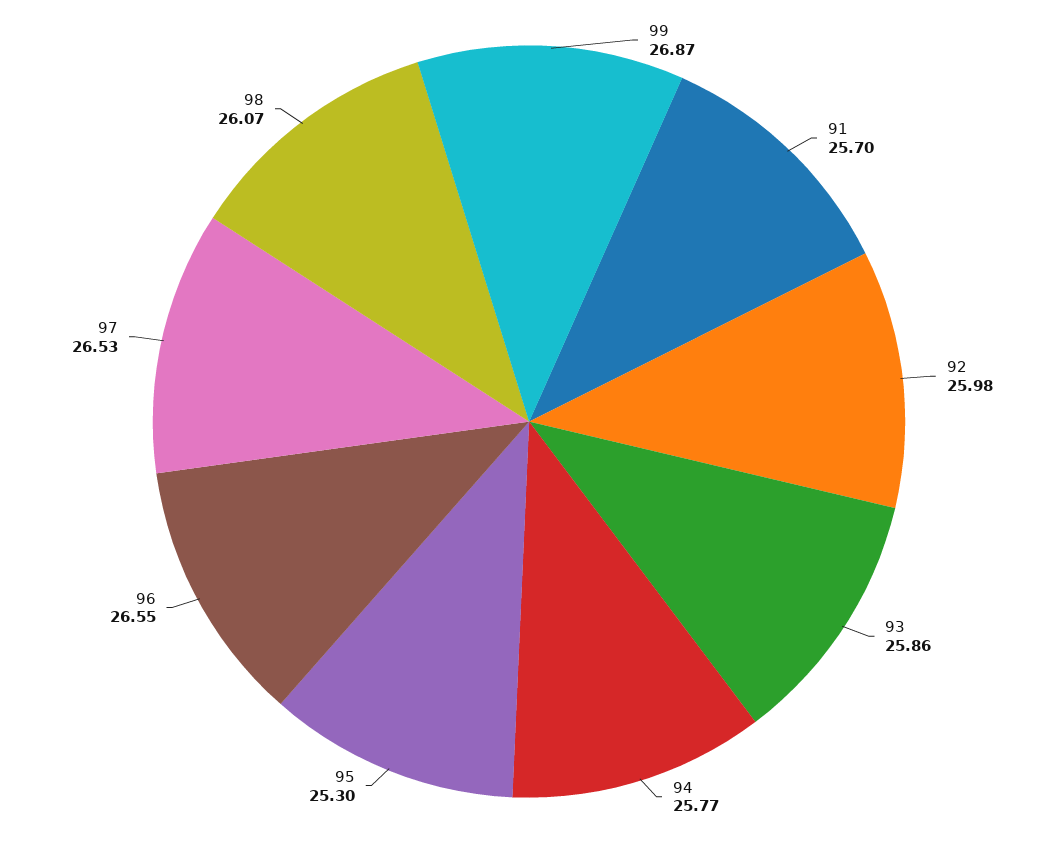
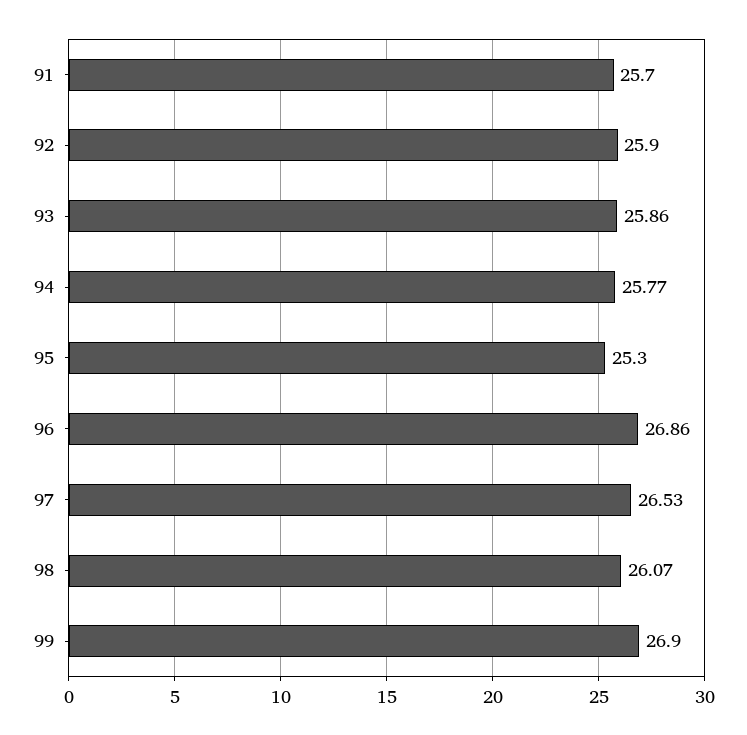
  {
-   "99": 26.87,
+   "99": 26.9,
    "91": 25.7,
-   "92": 25.98,
+   "92": 25.9,
    "93": 25.86,
    "94": 25.77,
    "95": 25.3,
-   "96": 26.55,
+   "96": 26.86,
    "97": 26.53,
    "98": 26.07
  }

